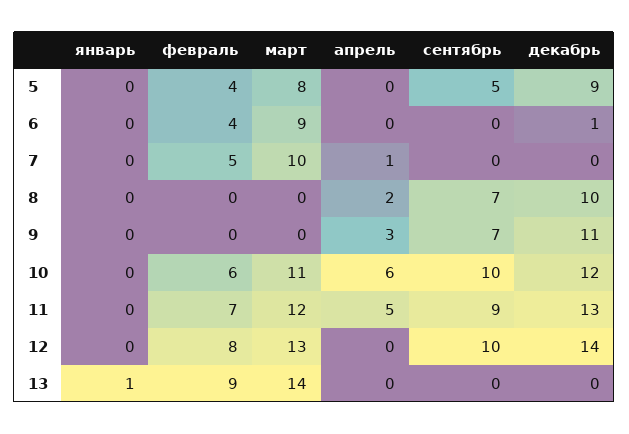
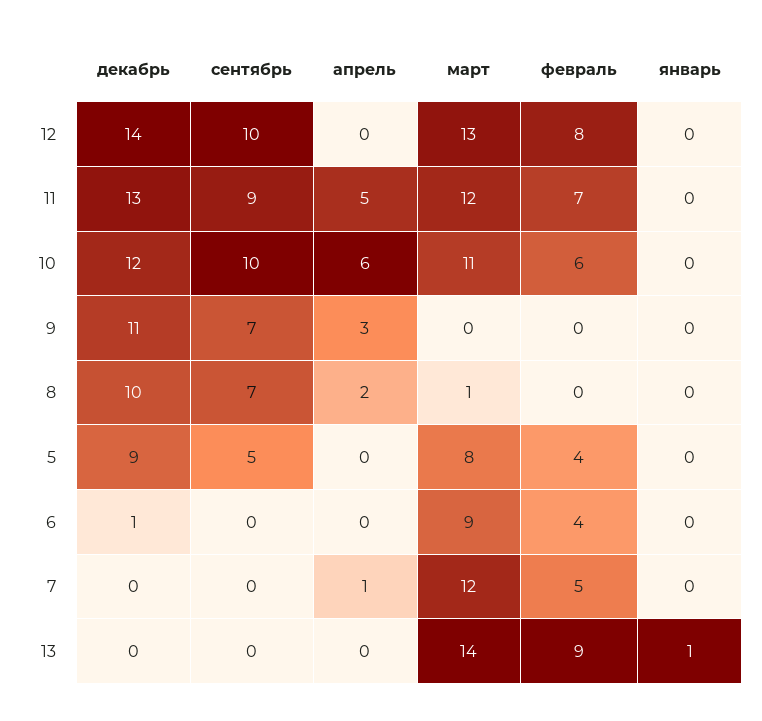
  {
    "январь": {
      "5": 0,
      "6": 0,
      "7": 0,
      "8": 0,
      "9": 0,
      "10": 0,
      "11": 0,
      "12": 0,
      "13": 1
    },
    "февраль": {
      "5": 4,
      "6": 4,
      "7": 5,
      "8": 0,
      "9": 0,
      "10": 6,
      "11": 7,
      "12": 8,
      "13": 9
    },
    "март": {
      "5": 8,
      "6": 9,
-     "7": 10,
+     "7": 12,
-     "8": 0,
+     "8": 1,
      "9": 0,
      "10": 11,
      "11": 12,
      "12": 13,
      "13": 14
    },
    "апрель": {
      "5": 0,
      "6": 0,
      "7": 1,
      "8": 2,
      "9": 3,
      "10": 6,
      "11": 5,
      "12": 0,
      "13": 0
    },
    "сентябрь": {
      "5": 5,
      "6": 0,
      "7": 0,
      "8": 7,
      "9": 7,
      "10": 10,
      "11": 9,
      "12": 10,
      "13": 0
    },
    "декабрь": {
      "5": 9,
      "6": 1,
      "7": 0,
      "8": 10,
      "9": 11,
      "10": 12,
      "11": 13,
      "12": 14,
      "13": 0
    }
  }

